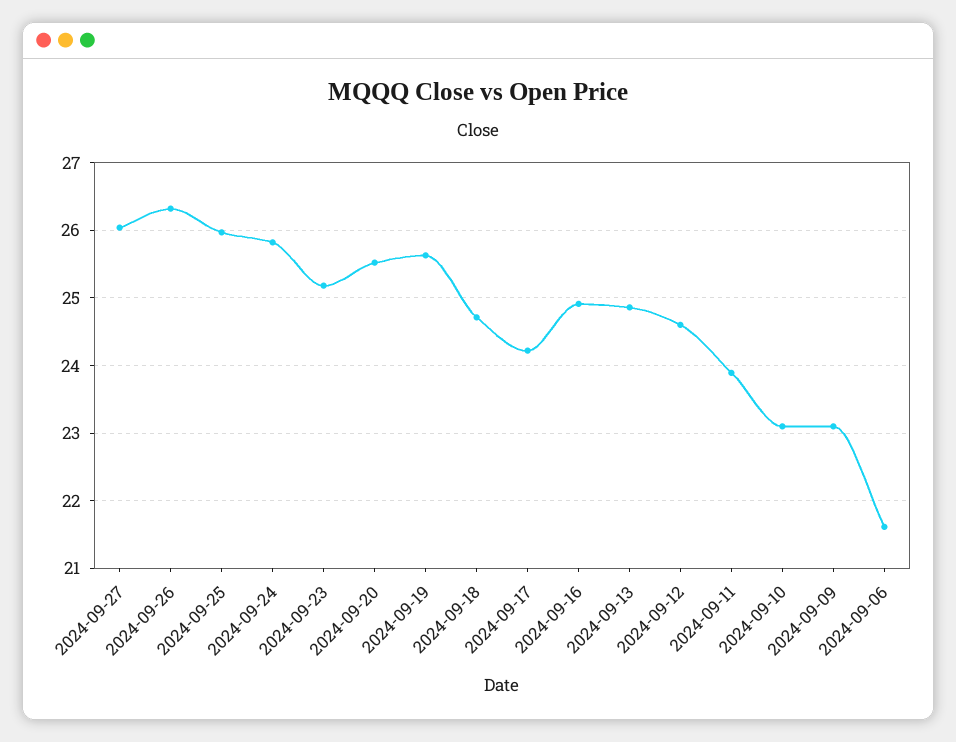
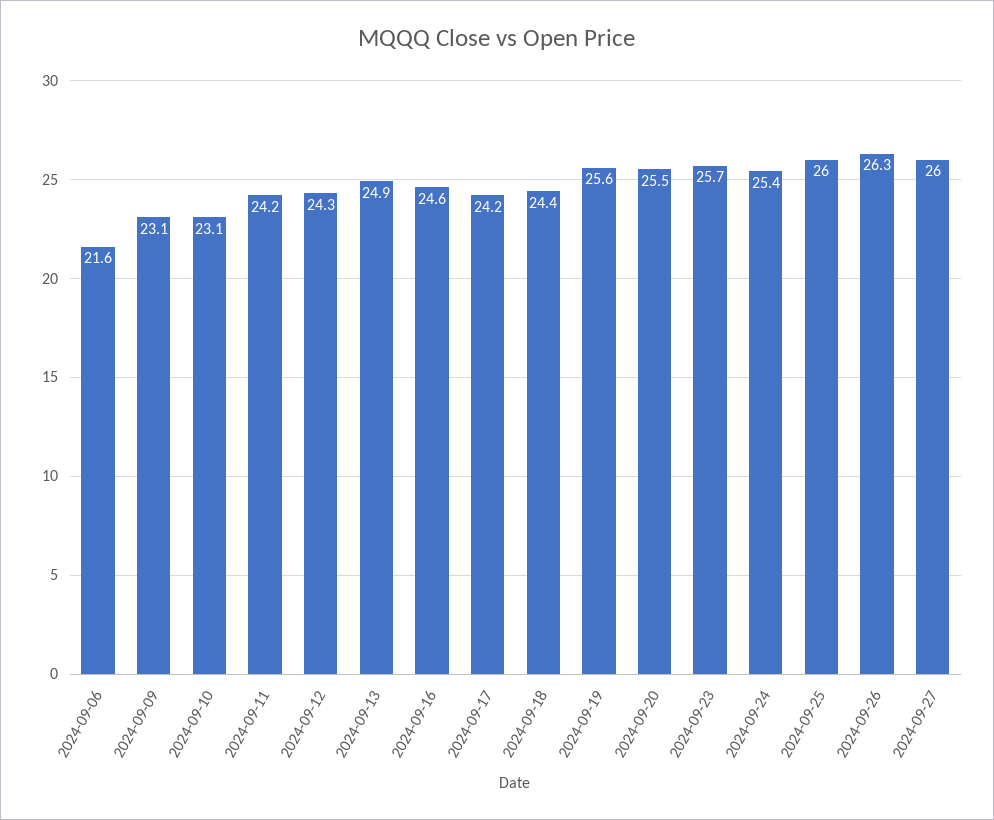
  {
    "2024-09-27": 26,
    "2024-09-26": 26.3,
    "2024-09-25": 26,
-   "2024-09-24": 25.8,
+   "2024-09-24": 25.4,
-   "2024-09-23": 25.2,
+   "2024-09-23": 25.7,
    "2024-09-20": 25.5,
    "2024-09-19": 25.6,
-   "2024-09-18": 24.7,
+   "2024-09-18": 24.4,
    "2024-09-17": 24.2,
-   "2024-09-16": 24.9,
+   "2024-09-16": 24.6,
    "2024-09-13": 24.9,
-   "2024-09-12": 24.6,
+   "2024-09-12": 24.3,
-   "2024-09-11": 23.9,
+   "2024-09-11": 24.2,
    "2024-09-10": 23.1,
    "2024-09-09": 23.1,
    "2024-09-06": 21.6
  }

